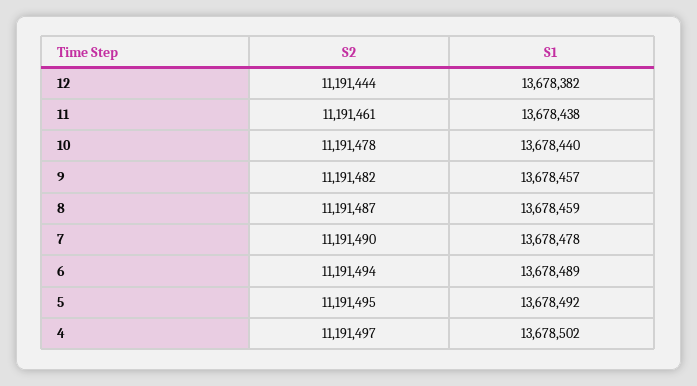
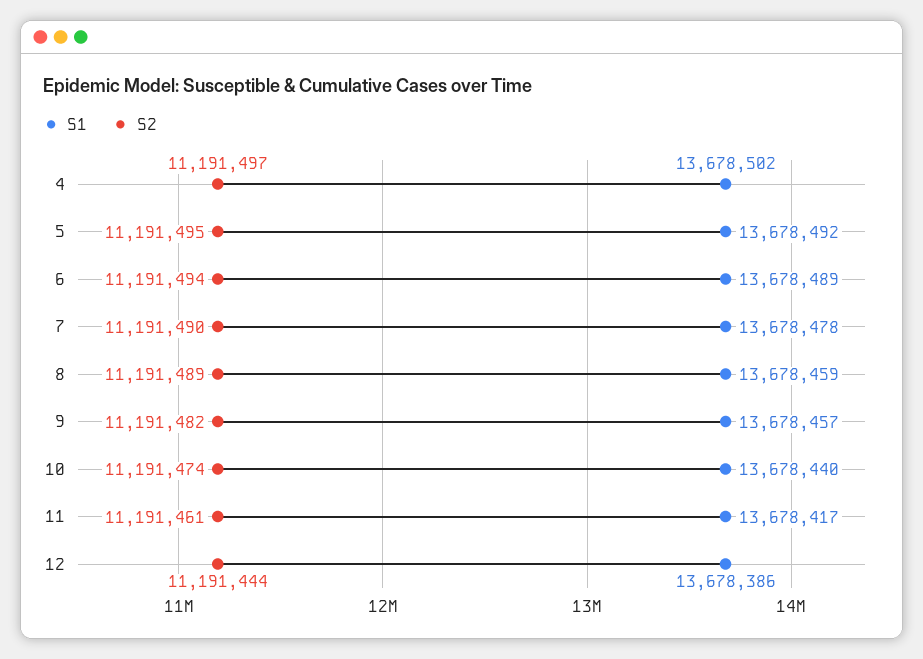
  {
    "S2": {
      "12": 11191444,
      "11": 11191461,
-     "10": 11191478,
+     "10": 11191474,
      "9": 11191482,
-     "8": 11191487,
+     "8": 11191489,
      "7": 11191490,
      "6": 11191494,
      "5": 11191495,
      "4": 11191497
    },
    "S1": {
-     "12": 13678382,
+     "12": 13678386,
-     "11": 13678438,
+     "11": 13678417,
      "10": 13678440,
      "9": 13678457,
      "8": 13678459,
      "7": 13678478,
      "6": 13678489,
      "5": 13678492,
      "4": 13678502
    }
  }

